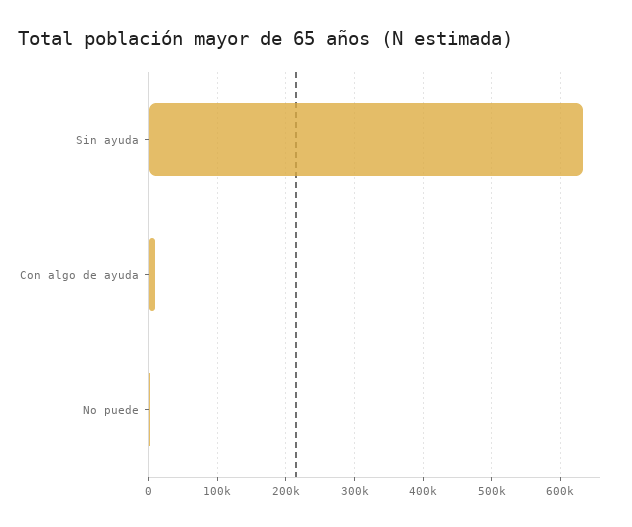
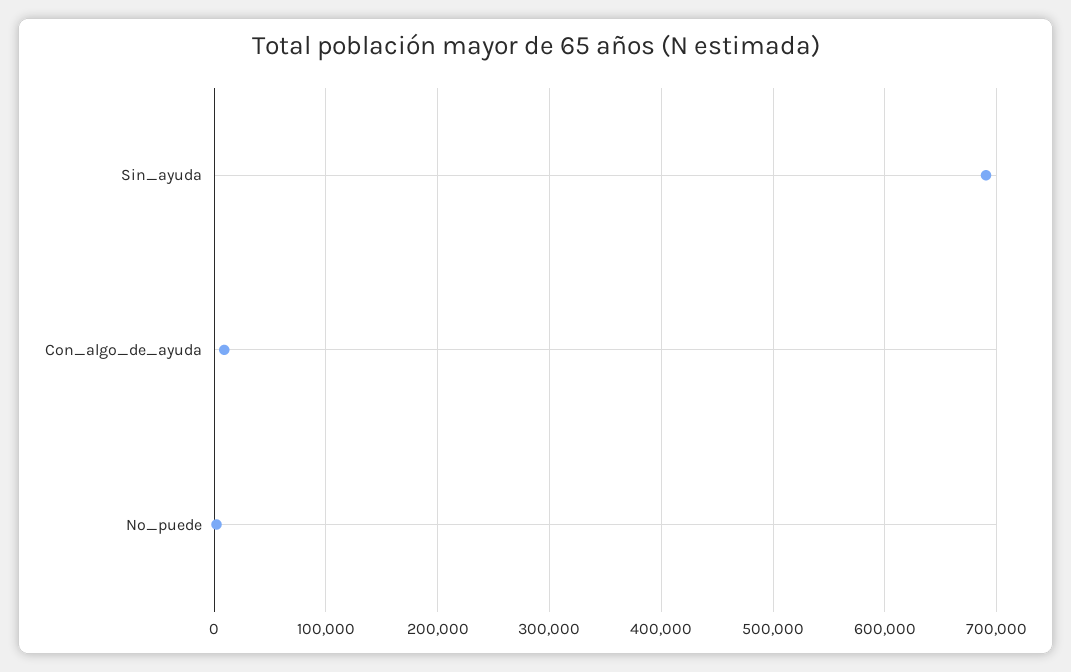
  {
-   "Sin ayuda": 630000,
+   "Sin ayuda": 690000,
    "Con algo de ayuda": 10000,
    "No puede": 0
  }

